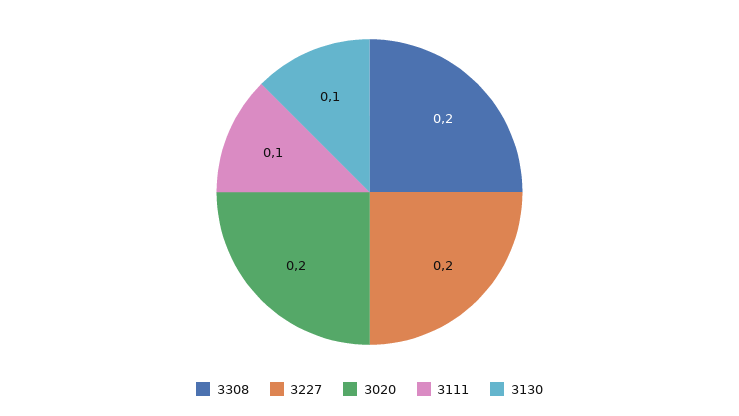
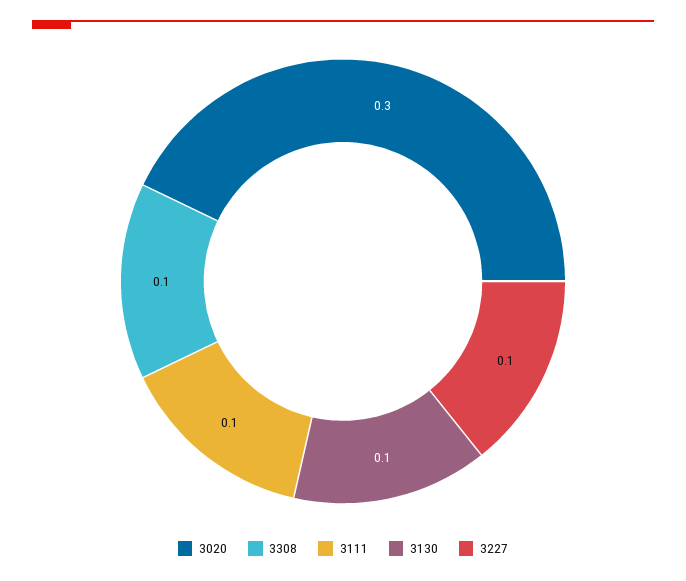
  {
-   "3308": 0.2,
+   "3308": 0.1,
-   "3227": 0.2,
+   "3227": 0.1,
-   "3020": 0.2,
+   "3020": 0.3,
    "3111": 0.1,
    "3130": 0.1
  }

